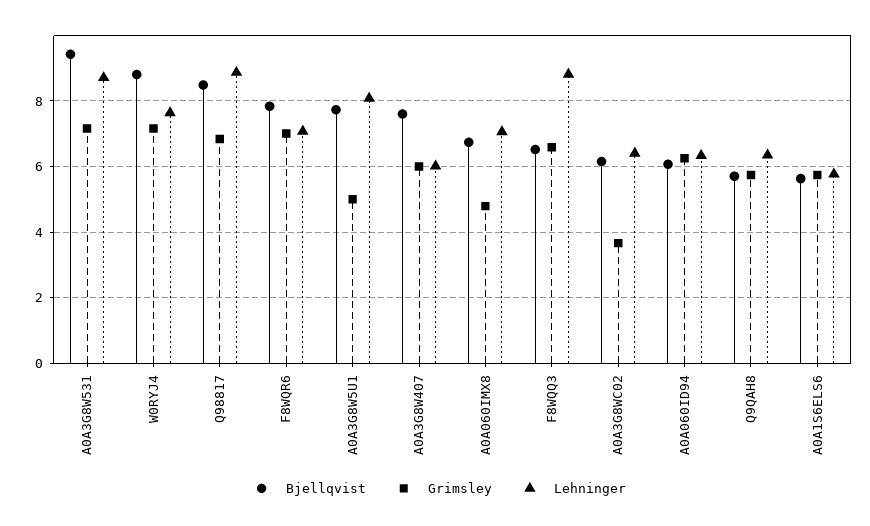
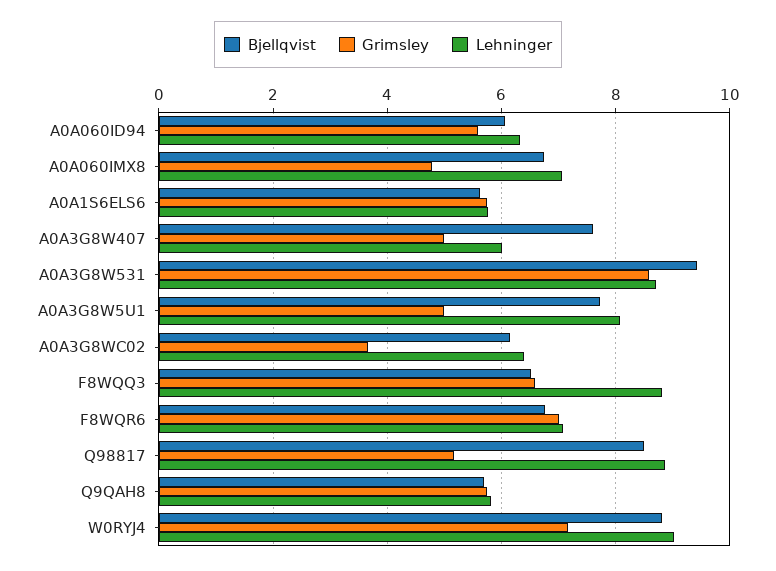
  {
    "Bjellqvist": {
      "A0A3G8W531": 9.4,
      "W0RYJ4": 8.8,
      "Q98817": 8.4,
-     "F8WQR6": 7.8,
+     "F8WQR6": 6.8,
      "A0A3G8W5U1": 7.8,
      "A0A3G8W407": 7.6,
      "A0A060IMX8": 6.8,
      "F8WQQ3": 6.6,
      "A0A3G8WC02": 6.2,
      "A0A060ID94": 6,
      "Q9QAH8": 5.8,
      "A0A1S6ELS6": 5.6
    },
    "Grimsley": {
-     "A0A3G8W531": 7.2,
+     "A0A3G8W531": 8.6,
      "W0RYJ4": 7.2,
-     "Q98817": 6.8,
+     "Q98817": 5.2,
      "F8WQR6": 7,
      "A0A3G8W5U1": 5,
-     "A0A3G8W407": 6,
+     "A0A3G8W407": 5,
      "A0A060IMX8": 4.8,
      "F8WQQ3": 6.6,
      "A0A3G8WC02": 3.6,
-     "A0A060ID94": 6.2,
+     "A0A060ID94": 5.6,
      "Q9QAH8": 5.8,
      "A0A1S6ELS6": 5.8
    },
    "Lehninger": {
      "A0A3G8W531": 8.8,
-     "W0RYJ4": 7.6,
+     "W0RYJ4": 9,
      "Q98817": 8.8,
      "F8WQR6": 7,
      "A0A3G8W5U1": 8,
      "A0A3G8W407": 6,
      "A0A060IMX8": 7,
      "F8WQQ3": 8.8,
      "A0A3G8WC02": 6.4,
      "A0A060ID94": 6.4,
-     "Q9QAH8": 6.4,
+     "Q9QAH8": 5.8,
      "A0A1S6ELS6": 5.8
    }
  }

